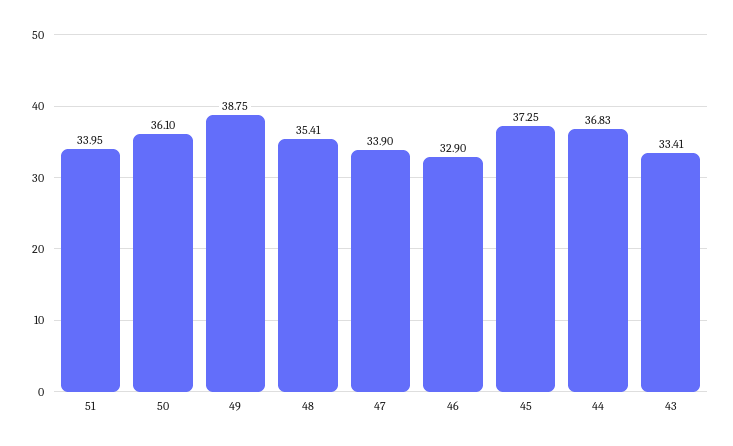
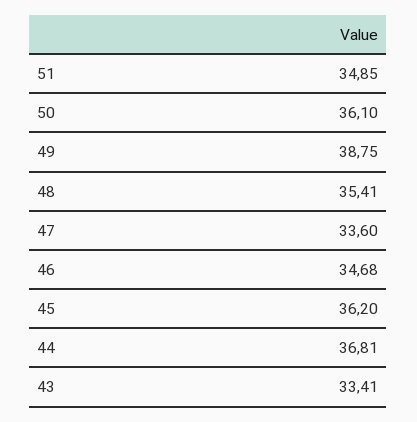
  {
-   "51": 33.95,
+   "51": 34.85,
    "50": 36.1,
    "49": 38.75,
    "48": 35.41,
-   "47": 33.9,
+   "47": 33.6,
-   "46": 32.9,
+   "46": 34.68,
-   "45": 37.25,
+   "45": 36.2,
-   "44": 36.83,
+   "44": 36.81,
    "43": 33.41
  }

